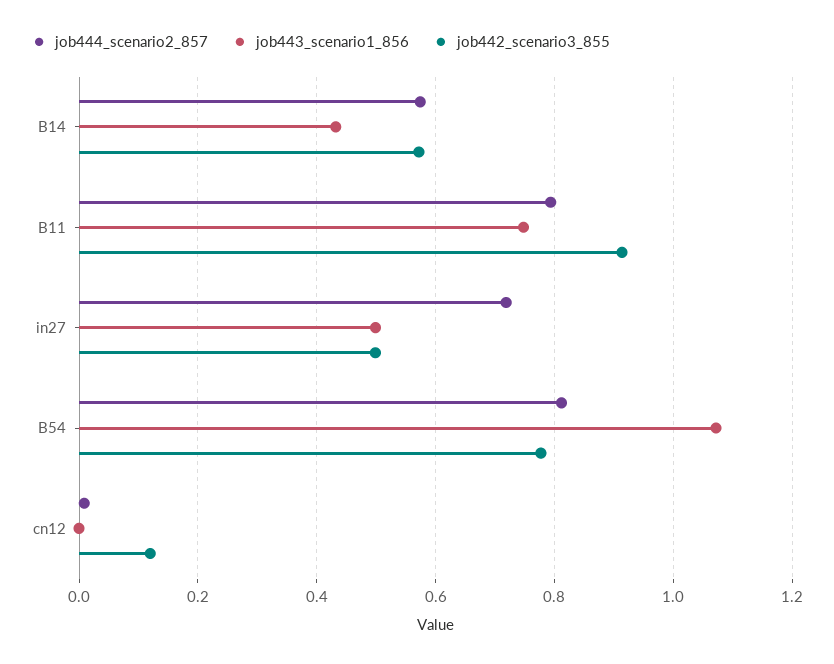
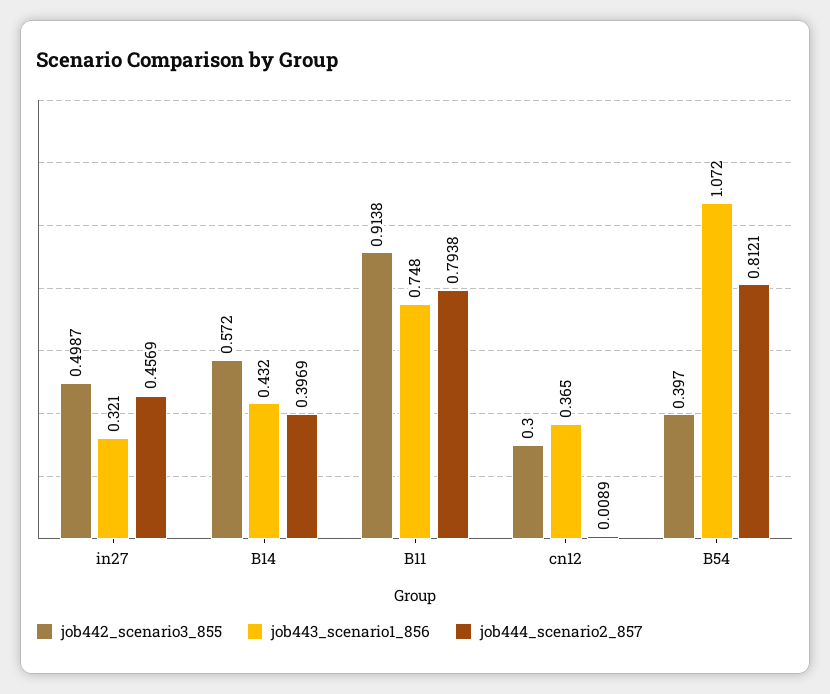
  {
    "job444_scenario2_857": {
-     "B14": 0.58,
+     "B14": 0.3969,
      "B11": 0.7938,
-     "in27": 0.72,
+     "in27": 0.4569,
      "B54": 0.8121,
      "cn12": 0.0089
    },
    "job443_scenario1_856": {
      "B14": 0.432,
      "B11": 0.748,
-     "in27": 0.5,
+     "in27": 0.321,
      "B54": 1.072,
-     "cn12": 0
+     "cn12": 0.365
    },
    "job442_scenario3_855": {
      "B14": 0.572,
      "B11": 0.9138,
      "in27": 0.4987,
-     "B54": 0.78,
+     "B54": 0.397,
-     "cn12": 0.12
+     "cn12": 0.3
    }
  }

